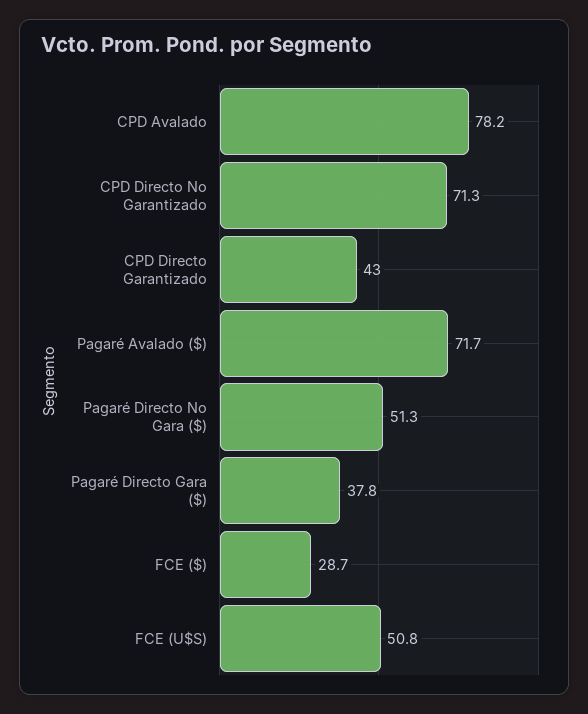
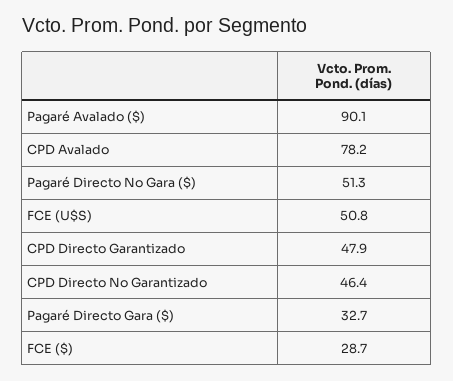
  {
    "CPD Avalado": 78.2,
-   "CPD Directo No Garantizado": 71.3,
+   "CPD Directo No Garantizado": 46.4,
-   "CPD Directo Garantizado": 43,
+   "CPD Directo Garantizado": 47.9,
-   "Pagaré Avalado ($)": 71.7,
+   "Pagaré Avalado ($)": 90.1,
    "Pagaré Directo No Gara ($)": 51.3,
-   "Pagaré Directo Gara ($)": 37.8,
+   "Pagaré Directo Gara ($)": 32.7,
    "FCE ($)": 28.7,
    "FCE (U$S)": 50.8
  }

